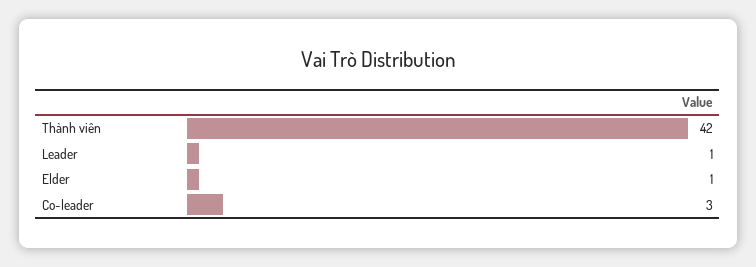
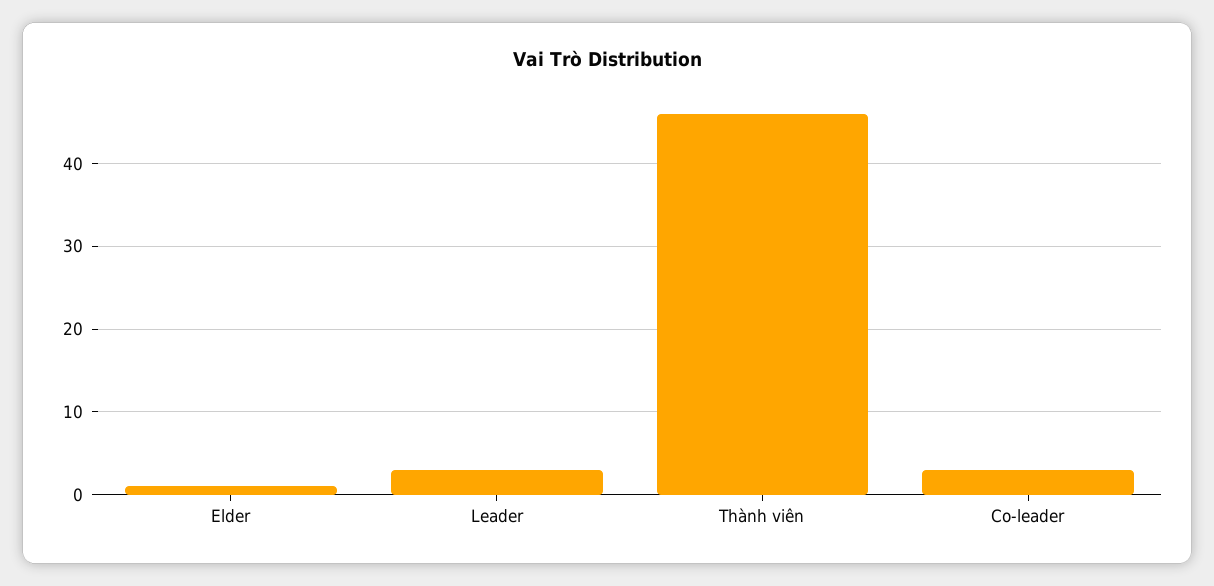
  {
-   "Thành viên": 42,
+   "Thành viên": 46,
-   "Leader": 1,
+   "Leader": 3,
    "Elder": 1,
    "Co-leader": 3
  }

